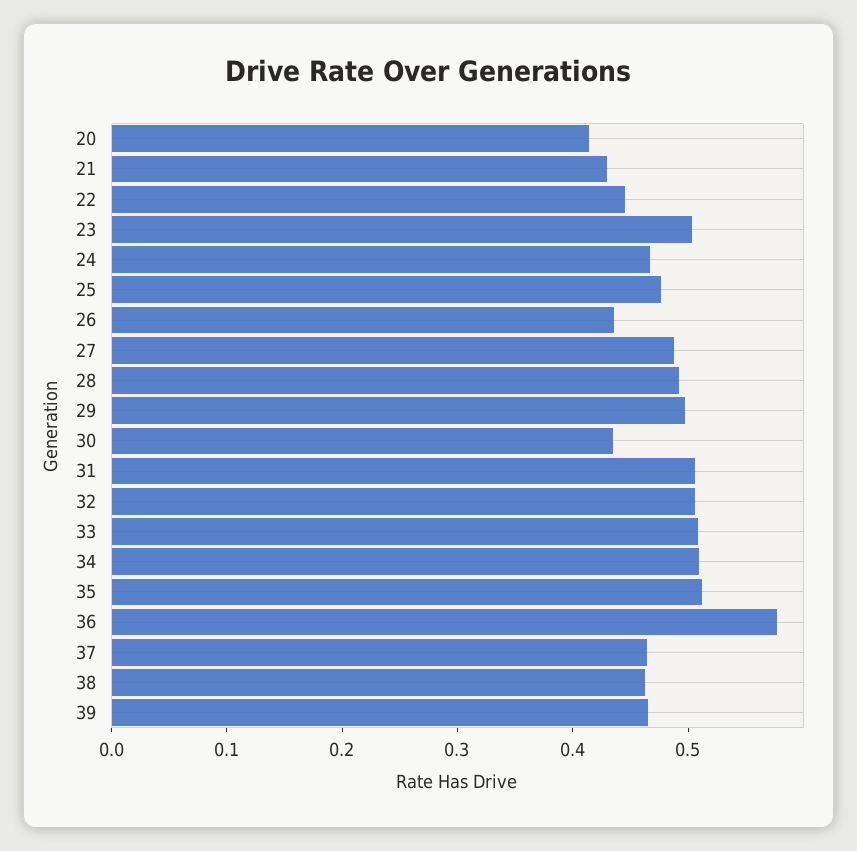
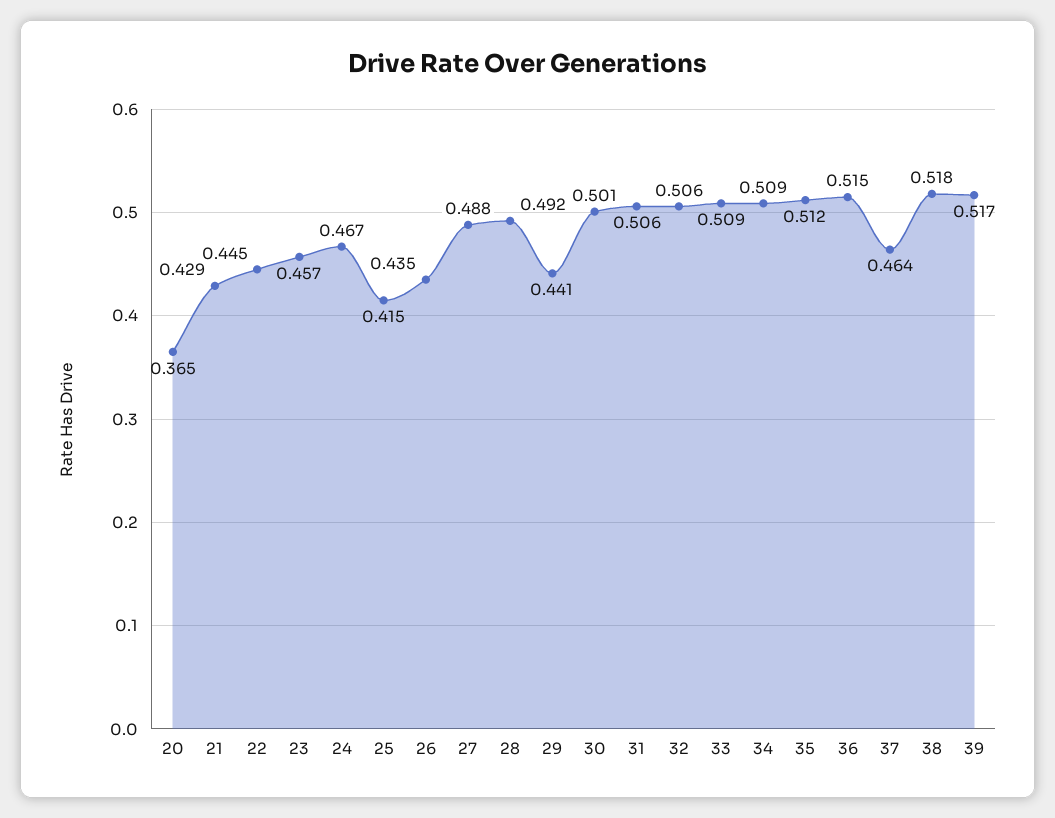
  {
-   "20": 0.42,
+   "20": 0.365,
    "21": 0.429,
    "22": 0.445,
-   "23": 0.5,
+   "23": 0.457,
    "24": 0.467,
-   "25": 0.48,
+   "25": 0.415,
    "26": 0.435,
    "27": 0.488,
    "28": 0.492,
-   "29": 0.5,
+   "29": 0.441,
-   "30": 0.44,
+   "30": 0.501,
    "31": 0.506,
    "32": 0.506,
    "33": 0.509,
    "34": 0.509,
    "35": 0.512,
-   "36": 0.58,
+   "36": 0.515,
    "37": 0.464,
-   "38": 0.46,
+   "38": 0.518,
-   "39": 0.46
+   "39": 0.517
  }

